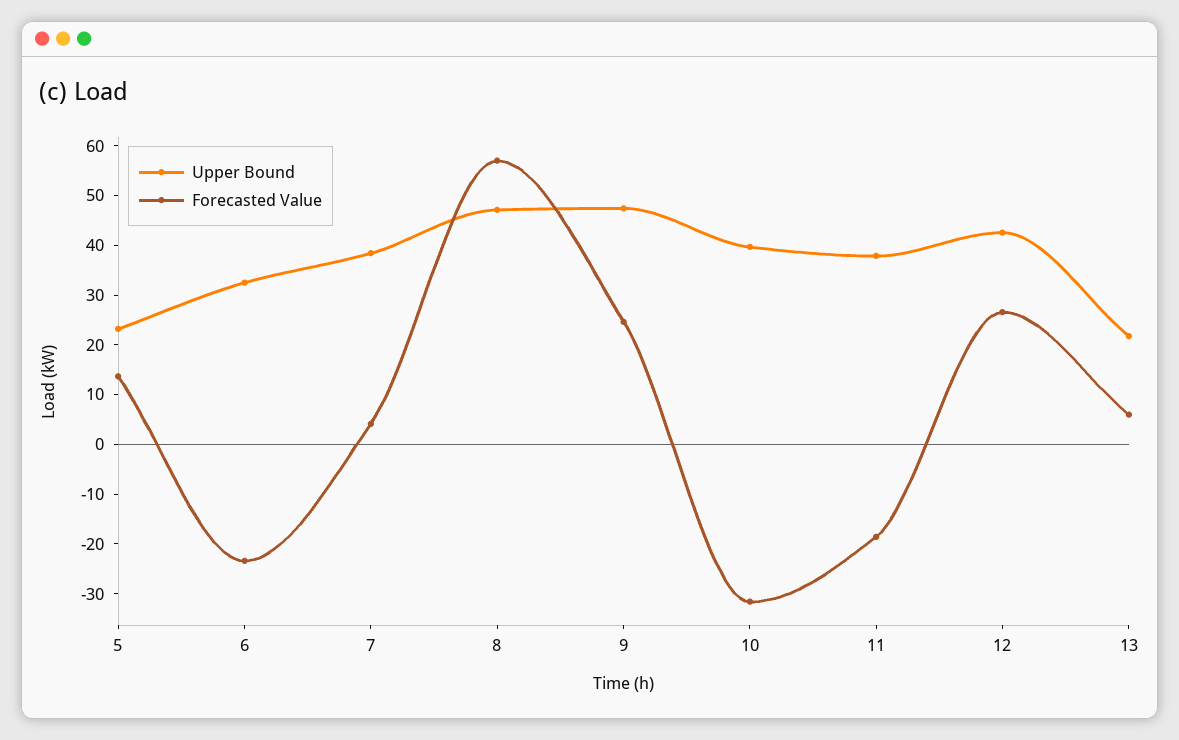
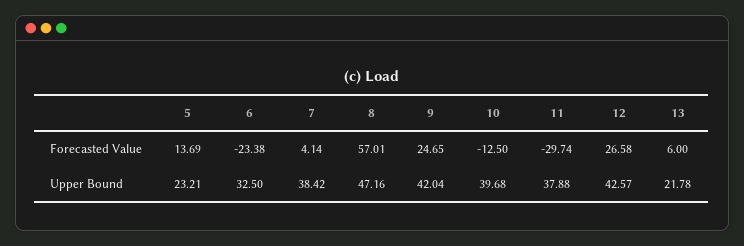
  {
    "Upper Bound": {
      "5": 23.21,
      "6": 32.5,
      "7": 38.42,
      "8": 47.16,
-     "9": 48,
+     "9": 42.04,
      "10": 39.68,
      "11": 37.88,
      "12": 42.57,
      "13": 21.78
    },
    "Forecasted Value": {
      "5": 13.69,
      "6": -23.38,
      "7": 4.14,
      "8": 57.01,
      "9": 24.65,
-     "10": -32,
+     "10": -12.5,
-     "11": -18,
+     "11": -29.74,
      "12": 26.58,
      "13": 6
    }
  }

